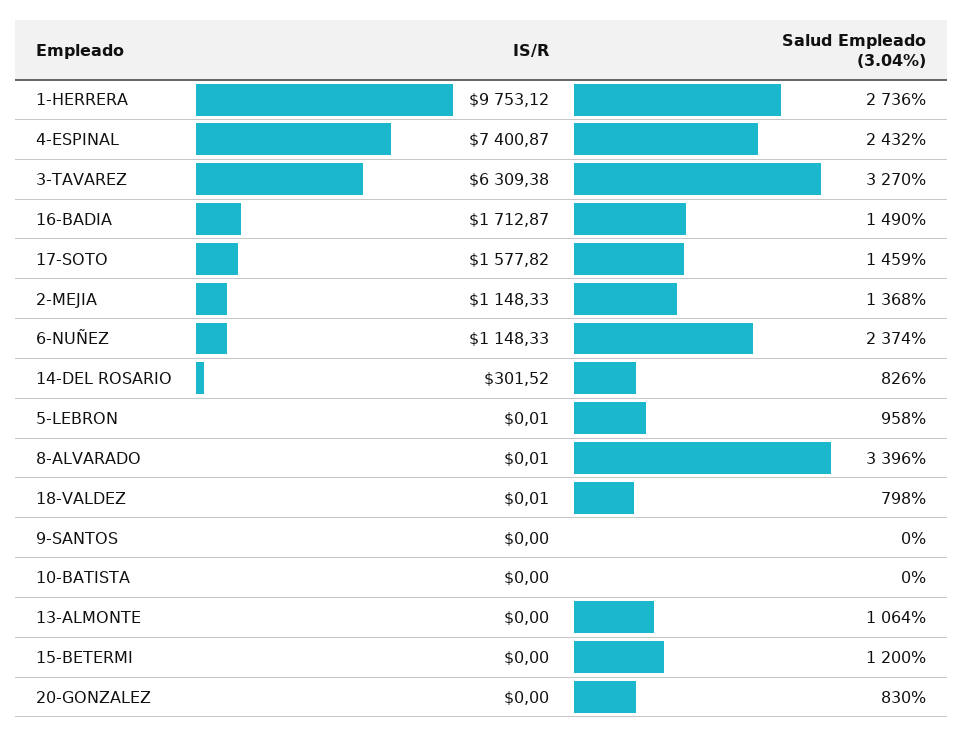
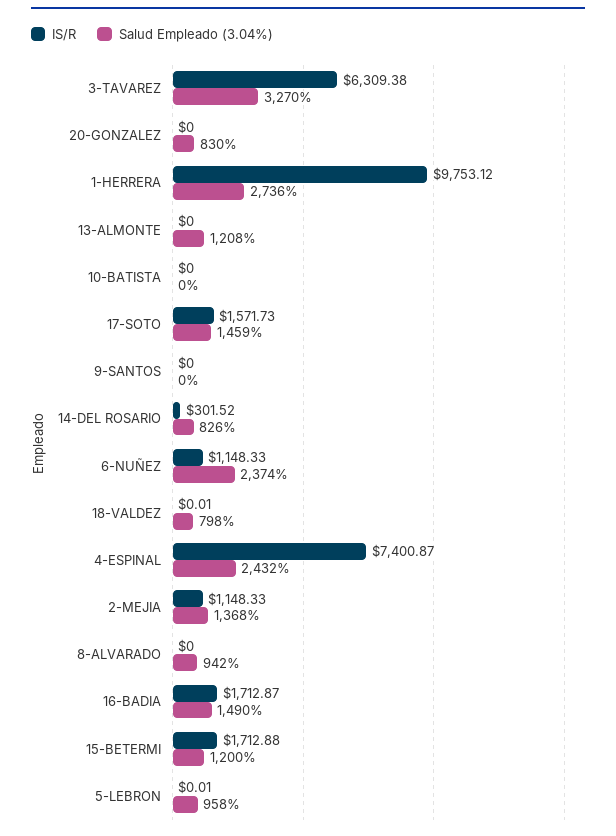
  {
    "IS/R": {
      "1-HERRERA": 9753.12,
      "4-ESPINAL": 7400.87,
      "3-TAVAREZ": 6309.38,
      "16-BADIA": 1712.87,
-     "17-SOTO": 1577.82,
+     "17-SOTO": 1571.73,
      "2-MEJIA": 1148.33,
      "6-NUÑEZ": 1148.33,
      "14-DEL ROSARIO": 301.52,
      "5-LEBRON": 0.01,
-     "8-ALVARADO": 0.01,
+     "8-ALVARADO": 0,
      "18-VALDEZ": 0.01,
      "9-SANTOS": 0,
      "10-BATISTA": 0,
      "13-ALMONTE": 0,
-     "15-BETERMI": 0,
+     "15-BETERMI": 1712.88,
      "20-GONZALEZ": 0
    },
    "Salud Empleado (3.04%)": {
      "1-HERRERA": 2736,
      "4-ESPINAL": 2432,
      "3-TAVAREZ": 3270,
      "16-BADIA": 1490,
      "17-SOTO": 1459,
      "2-MEJIA": 1368,
      "6-NUÑEZ": 2374,
      "14-DEL ROSARIO": 826,
      "5-LEBRON": 958,
-     "8-ALVARADO": 3396,
+     "8-ALVARADO": 942,
      "18-VALDEZ": 798,
      "9-SANTOS": 0,
      "10-BATISTA": 0,
-     "13-ALMONTE": 1064,
+     "13-ALMONTE": 1208,
      "15-BETERMI": 1200,
      "20-GONZALEZ": 830
    }
  }

